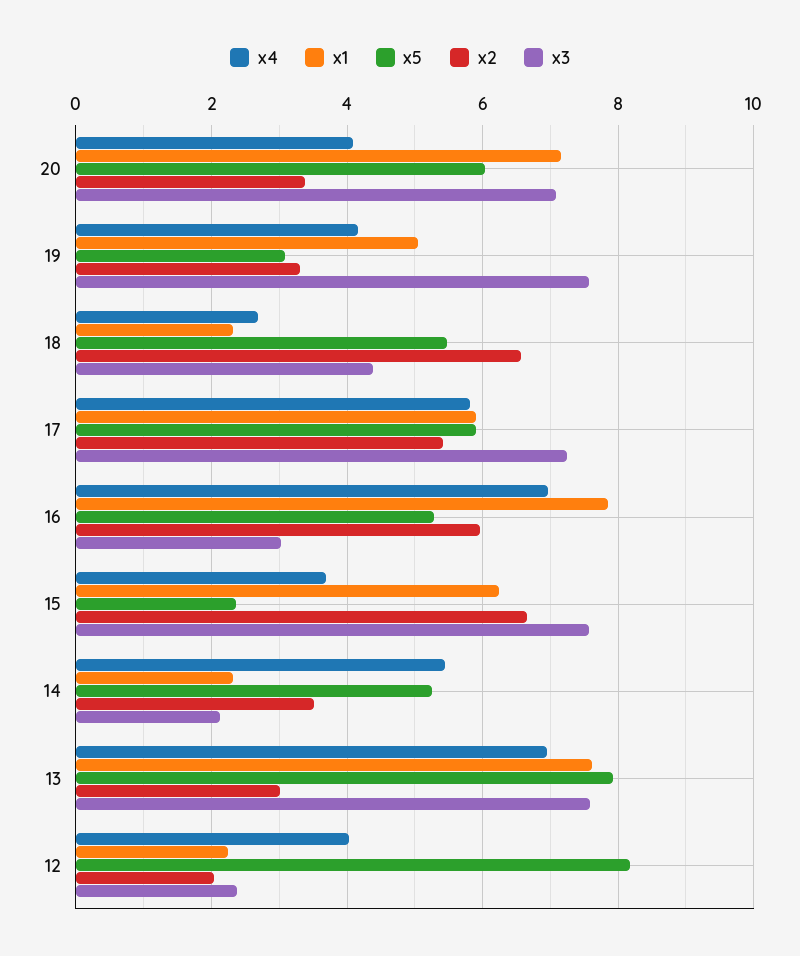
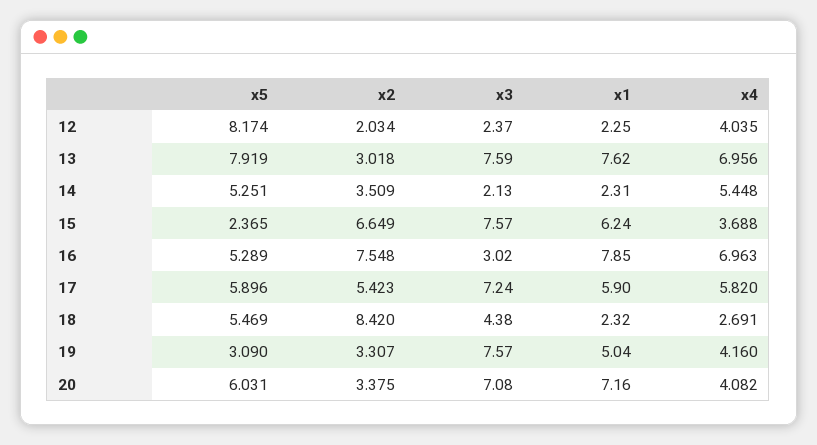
  {
    "x4": {
      "20": 4.082,
      "19": 4.16,
      "18": 2.691,
      "17": 5.82,
      "16": 6.963,
      "15": 3.688,
      "14": 5.448,
      "13": 6.956,
      "12": 4.035
    },
    "x1": {
      "20": 7.16,
      "19": 5.04,
      "18": 2.32,
      "17": 5.9,
      "16": 7.85,
      "15": 6.24,
      "14": 2.31,
      "13": 7.62,
      "12": 2.25
    },
    "x5": {
      "20": 6.031,
      "19": 3.09,
      "18": 5.469,
      "17": 5.896,
      "16": 5.289,
      "15": 2.365,
      "14": 5.251,
      "13": 7.919,
      "12": 8.174
    },
    "x2": {
      "20": 3.375,
      "19": 3.307,
-     "18": 6.6,
+     "18": 8.42,
      "17": 5.423,
-     "16": 6,
+     "16": 7.548,
      "15": 6.649,
      "14": 3.509,
      "13": 3.018,
      "12": 2.034
    },
    "x3": {
      "20": 7.08,
      "19": 7.57,
      "18": 4.38,
      "17": 7.24,
      "16": 3.02,
      "15": 7.57,
      "14": 2.13,
      "13": 7.59,
      "12": 2.37
    }
  }

